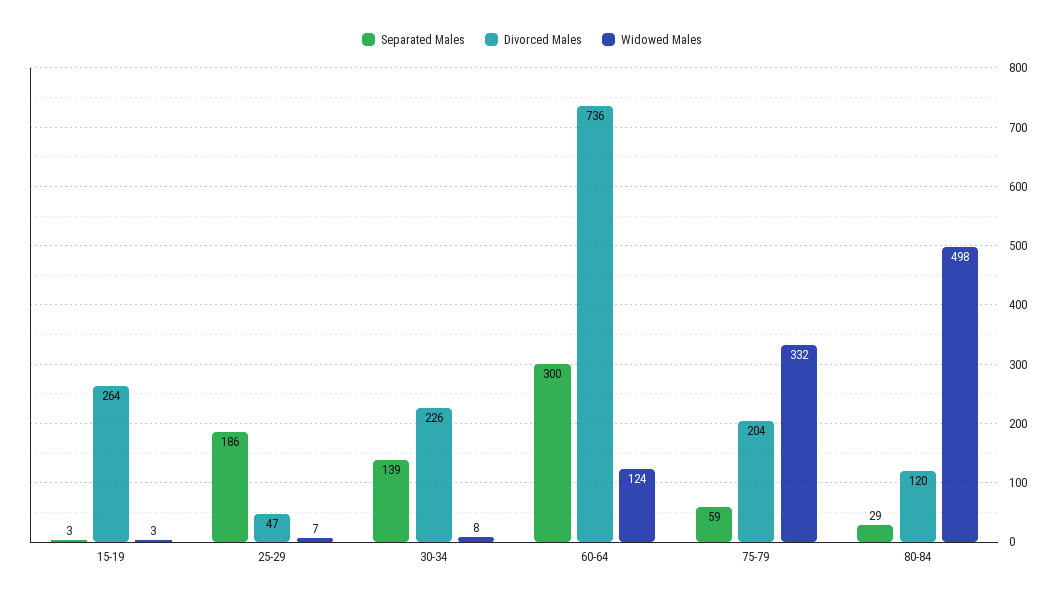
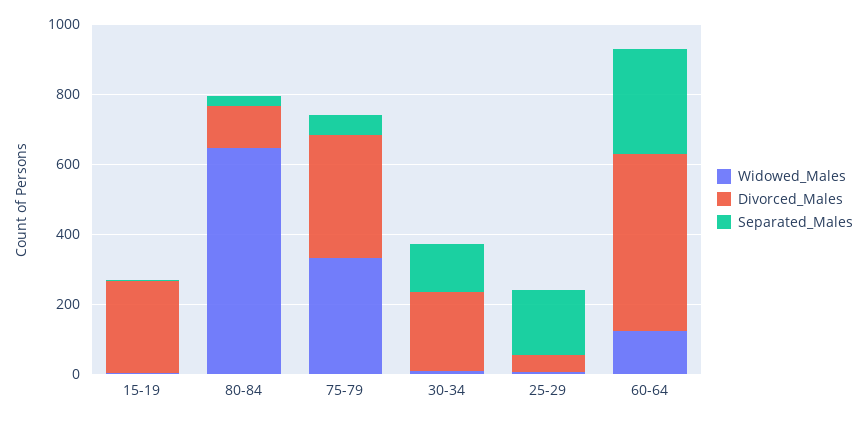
  {
    "Separated Males": {
      "15-19": 3,
      "25-29": 186,
      "30-34": 139,
      "60-64": 300,
      "75-79": 59,
      "80-84": 29
    },
    "Divorced Males": {
      "15-19": 264,
      "25-29": 47,
      "30-34": 226,
-     "60-64": 736,
+     "60-64": 500,
-     "75-79": 204,
+     "75-79": 350,
      "80-84": 120
    },
    "Widowed Males": {
      "15-19": 3,
      "25-29": 7,
      "30-34": 8,
      "60-64": 124,
      "75-79": 332,
-     "80-84": 498
+     "80-84": 650
    }
  }

